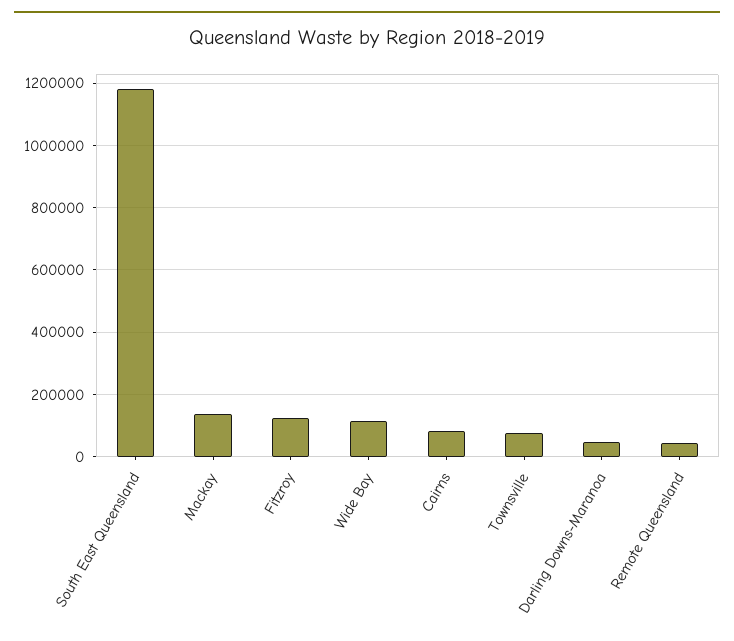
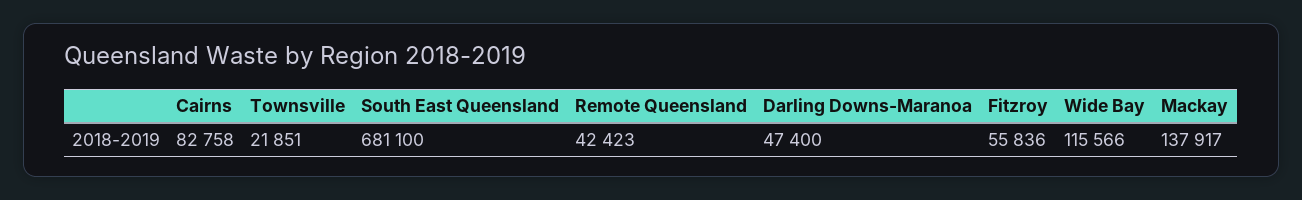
  {
-   "South East Queensland": 1180000,
+   "South East Queensland": 681100,
    "Mackay": 137917,
-   "Fitzroy": 120000,
+   "Fitzroy": 55836,
    "Wide Bay": 115566,
    "Cairns": 82758,
-   "Townsville": 80000,
+   "Townsville": 21851,
    "Darling Downs-Maranoa": 47400,
    "Remote Queensland": 42423
  }

